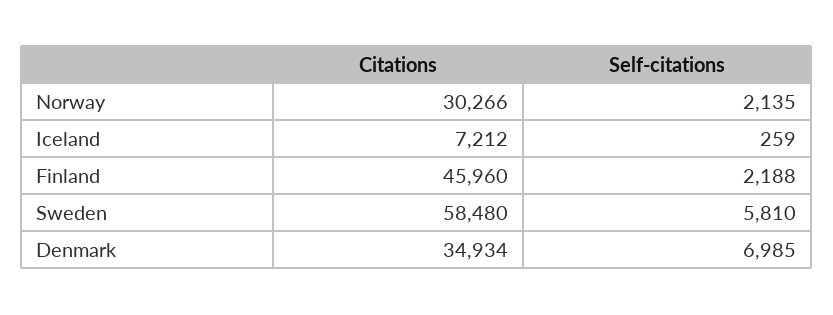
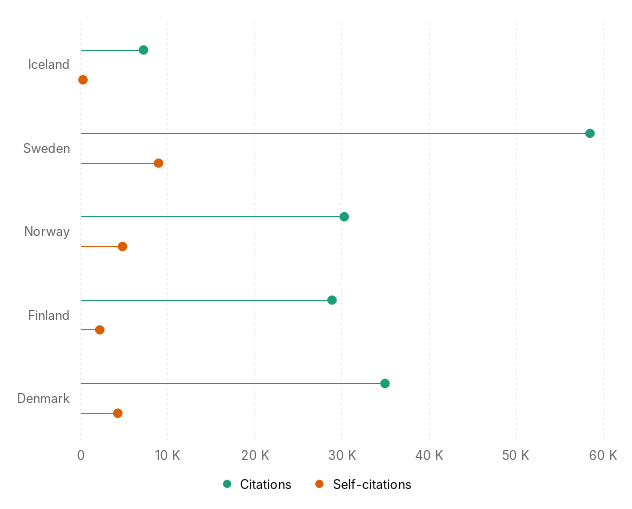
  {
    "Citations": {
      "Norway": 30266,
      "Iceland": 7212,
-     "Finland": 45960,
+     "Finland": 29000,
      "Sweden": 58480,
      "Denmark": 34934
    },
    "Self-citations": {
-     "Norway": 2135,
+     "Norway": 5000,
      "Iceland": 259,
      "Finland": 2188,
-     "Sweden": 5810,
+     "Sweden": 9000,
-     "Denmark": 6985
+     "Denmark": 4000
    }
  }

